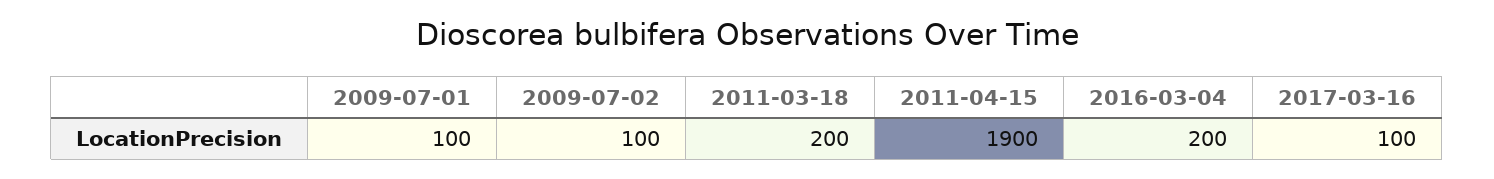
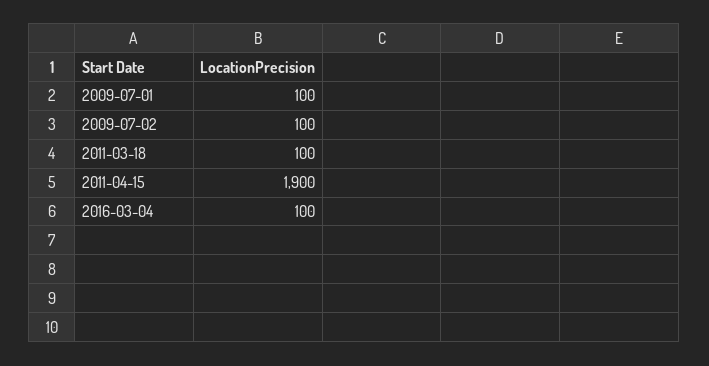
  {
    "2009-07-01": 100,
    "2009-07-02": 100,
-   "2011-03-18": 200,
+   "2011-03-18": 100,
    "2011-04-15": 1900,
-   "2016-03-04": 200,
+   "2016-03-04": 100
-   "2017-03-16": 100
  }

